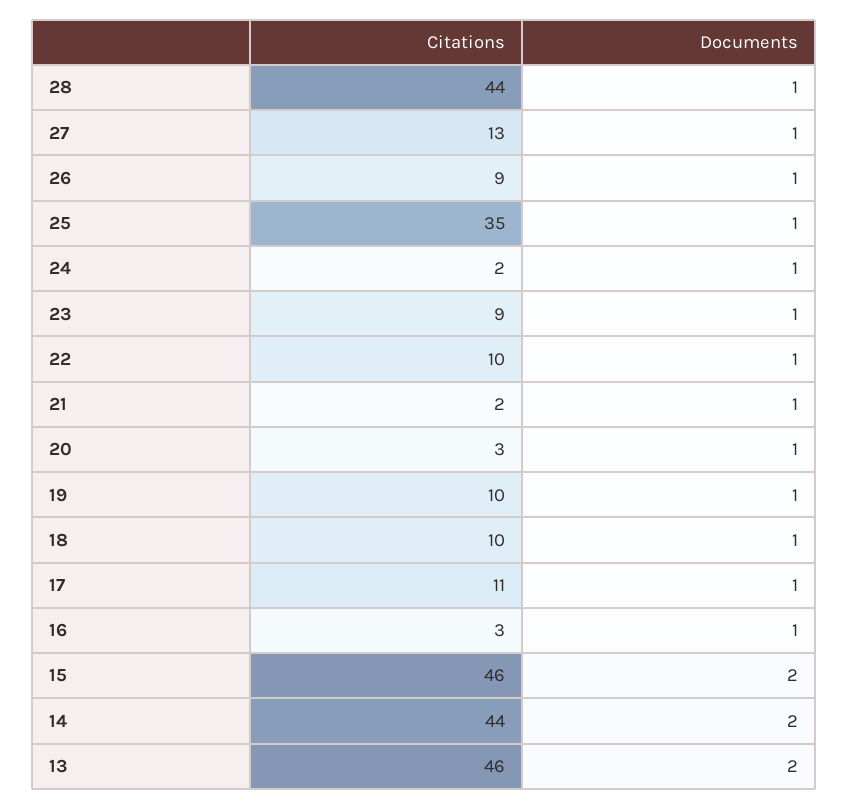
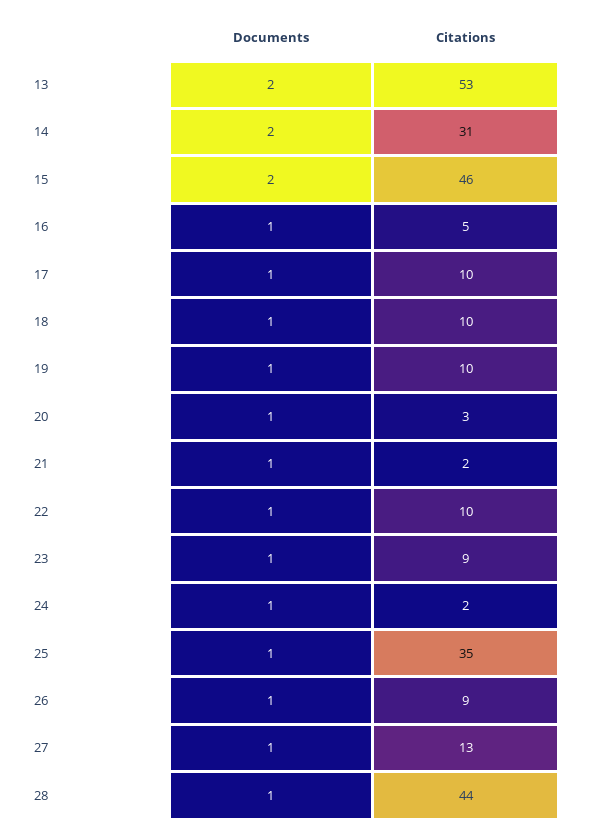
  {
    "Citations": {
      "28": 44,
      "27": 13,
      "26": 9,
      "25": 35,
      "24": 2,
      "23": 9,
      "22": 10,
      "21": 2,
      "20": 3,
      "19": 10,
      "18": 10,
-     "17": 11,
+     "17": 10,
-     "16": 3,
+     "16": 5,
      "15": 46,
-     "14": 44,
+     "14": 31,
-     "13": 46
+     "13": 53
    },
    "Documents": {
      "28": 1,
      "27": 1,
      "26": 1,
      "25": 1,
      "24": 1,
      "23": 1,
      "22": 1,
      "21": 1,
      "20": 1,
      "19": 1,
      "18": 1,
      "17": 1,
      "16": 1,
      "15": 2,
      "14": 2,
      "13": 2
    }
  }

